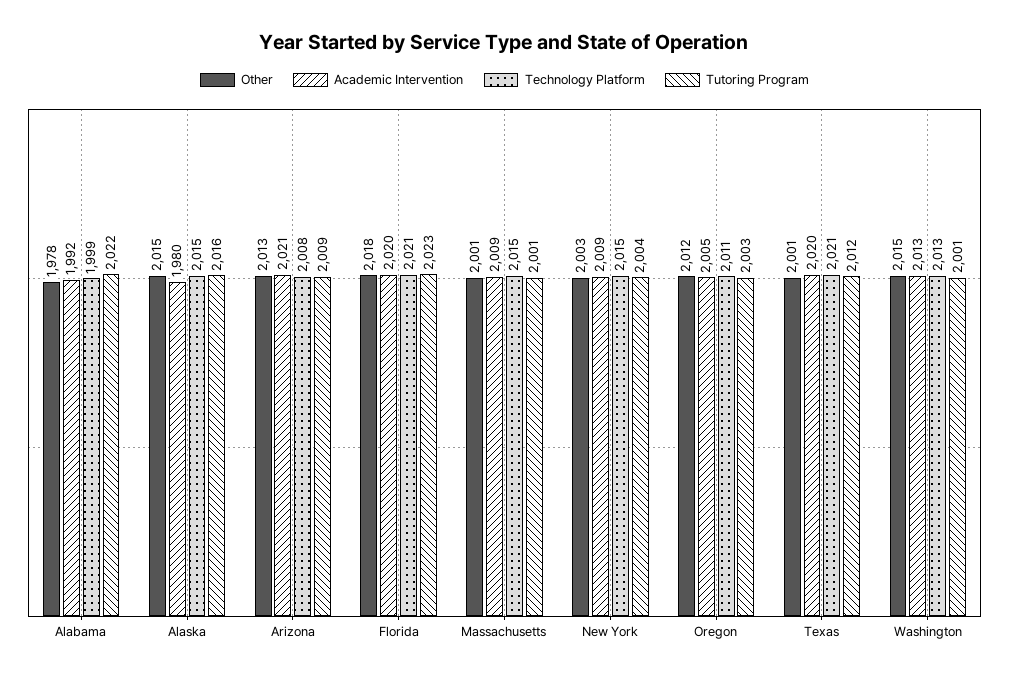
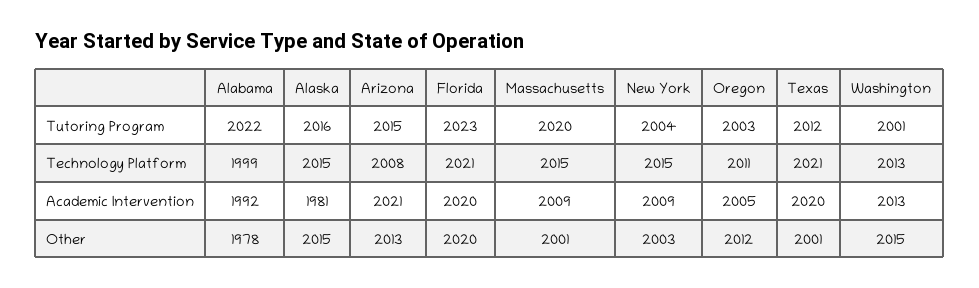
  {
    "Other": {
      "Alabama": 1978,
      "Alaska": 2015,
      "Arizona": 2013,
-     "Florida": 2018,
+     "Florida": 2020,
      "Massachusetts": 2001,
      "New York": 2003,
      "Oregon": 2012,
      "Texas": 2001,
      "Washington": 2015
    },
    "Academic Intervention": {
      "Alabama": 1992,
-     "Alaska": 1980,
+     "Alaska": 1981,
      "Arizona": 2021,
      "Florida": 2020,
      "Massachusetts": 2009,
      "New York": 2009,
      "Oregon": 2005,
      "Texas": 2020,
      "Washington": 2013
    },
    "Technology Platform": {
      "Alabama": 1999,
      "Alaska": 2015,
      "Arizona": 2008,
      "Florida": 2021,
      "Massachusetts": 2015,
      "New York": 2015,
      "Oregon": 2011,
      "Texas": 2021,
      "Washington": 2013
    },
    "Tutoring Program": {
      "Alabama": 2022,
      "Alaska": 2016,
-     "Arizona": 2009,
+     "Arizona": 2015,
      "Florida": 2023,
-     "Massachusetts": 2001,
+     "Massachusetts": 2020,
      "New York": 2004,
      "Oregon": 2003,
      "Texas": 2012,
      "Washington": 2001
    }
  }

